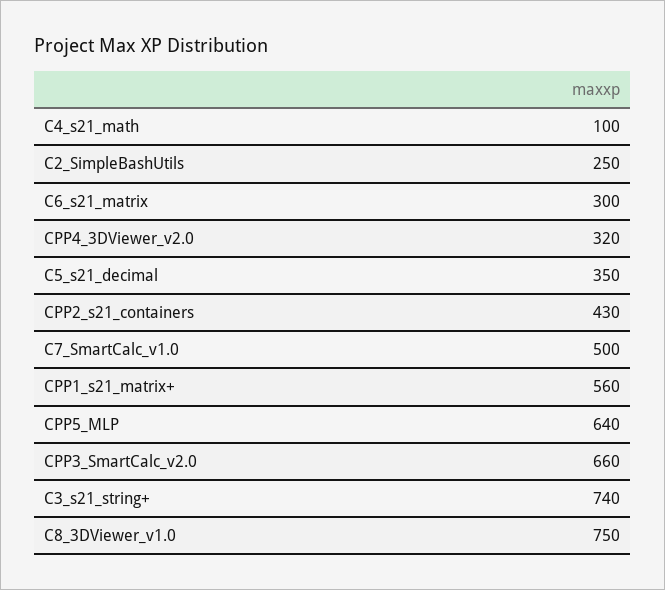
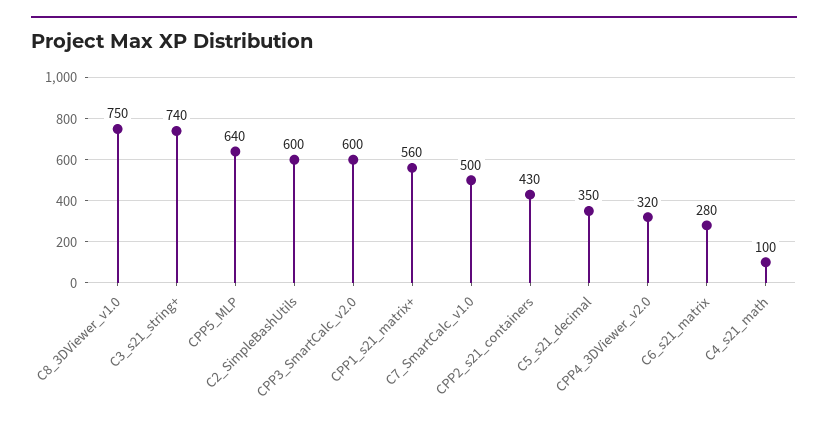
  {
    "C4_s21_math": 100,
-   "C2_SimpleBashUtils": 250,
+   "C2_SimpleBashUtils": 600,
-   "C6_s21_matrix": 300,
+   "C6_s21_matrix": 280,
    "CPP4_3DViewer_v2.0": 320,
    "C5_s21_decimal": 350,
    "CPP2_s21_containers": 430,
    "C7_SmartCalc_v1.0": 500,
    "CPP1_s21_matrix+": 560,
    "CPP5_MLP": 640,
-   "CPP3_SmartCalc_v2.0": 660,
+   "CPP3_SmartCalc_v2.0": 600,
    "C3_s21_string+": 740,
    "C8_3DViewer_v1.0": 750
  }

